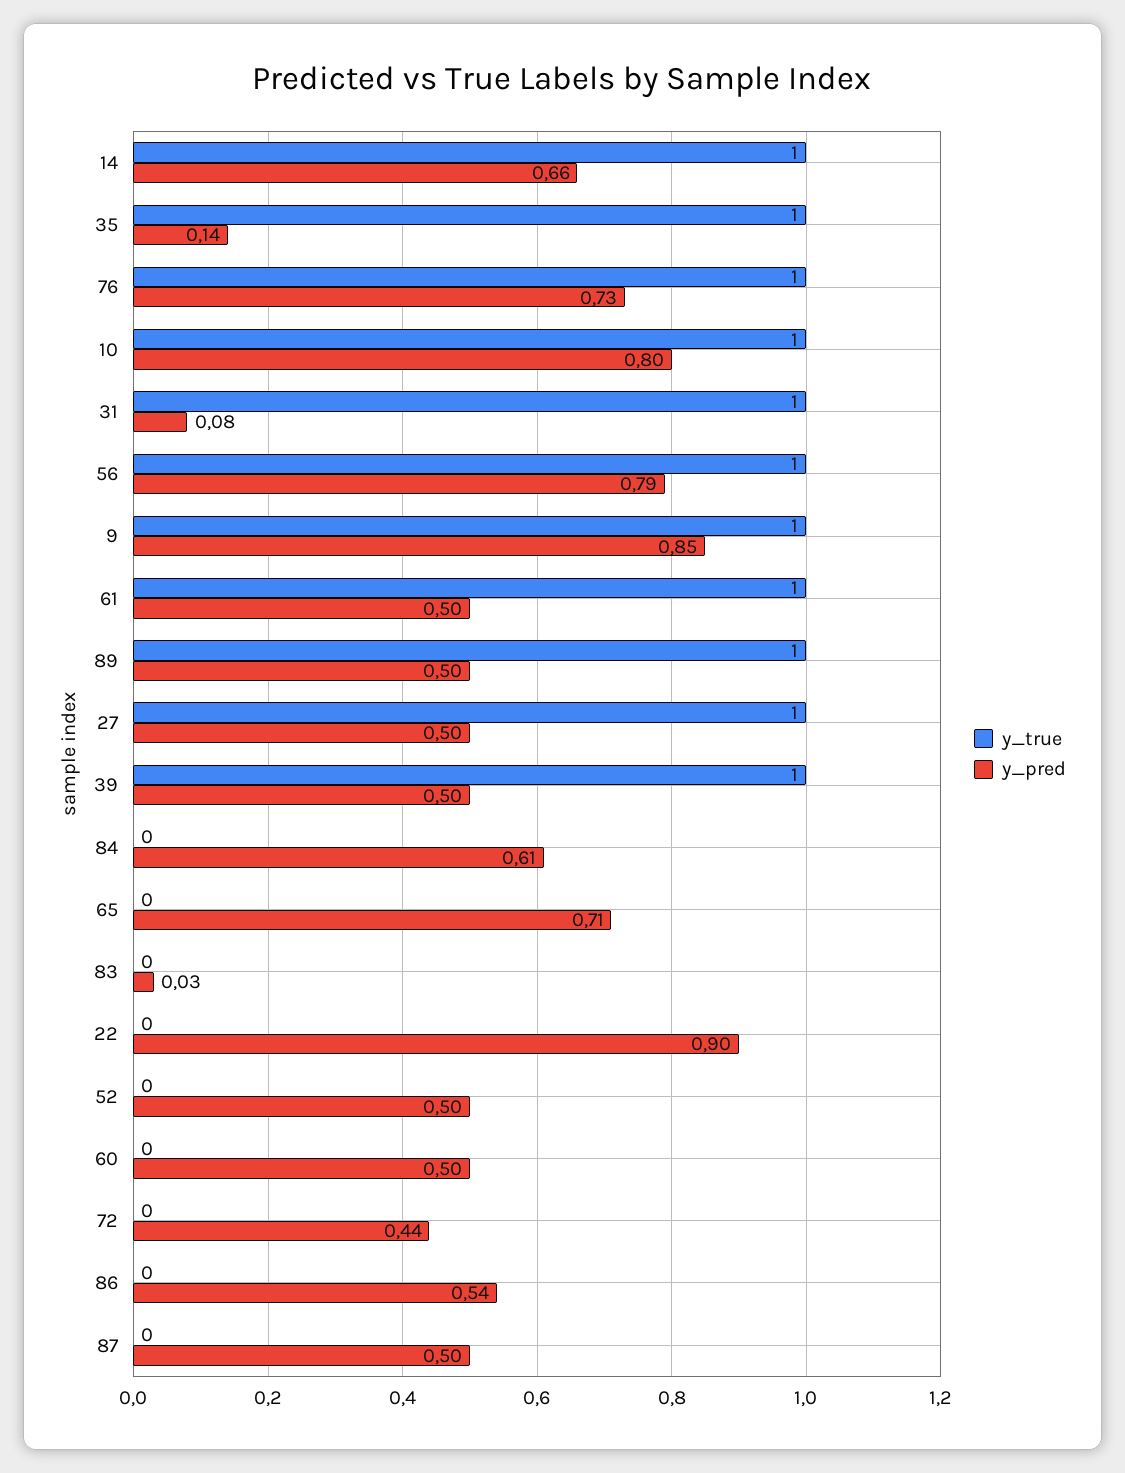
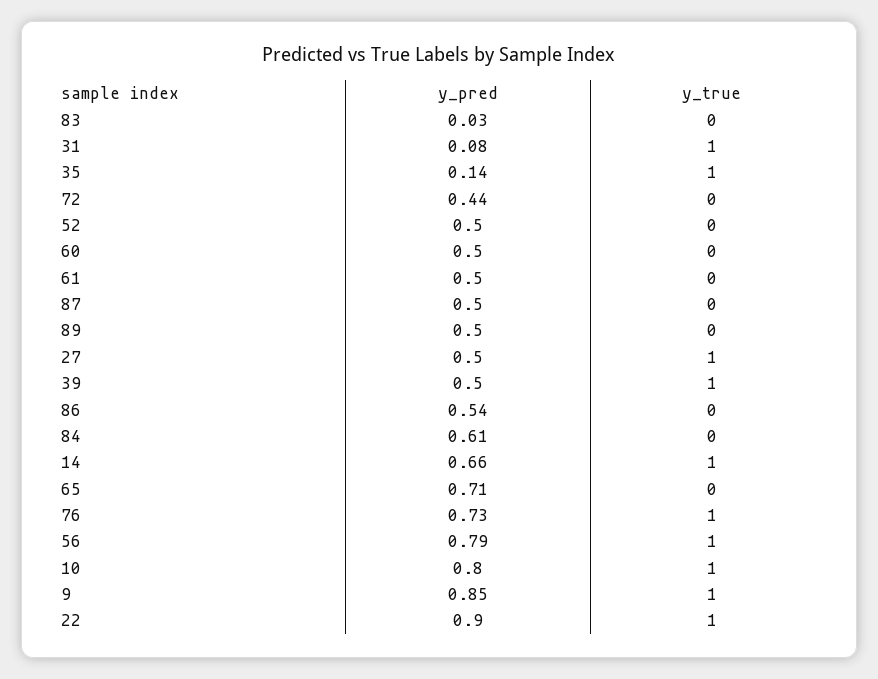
  {
    "y_true": {
      "14": 1,
      "35": 1,
      "76": 1,
      "10": 1,
      "31": 1,
      "56": 1,
      "9": 1,
-     "61": 1,
+     "61": 0,
-     "89": 1,
+     "89": 0,
      "27": 1,
      "39": 1,
      "84": 0,
      "65": 0,
      "83": 0,
-     "22": 0,
+     "22": 1,
      "52": 0,
      "60": 0,
      "72": 0,
      "86": 0,
      "87": 0
    },
    "y_pred": {
      "14": 0.66,
      "35": 0.14,
      "76": 0.73,
      "10": 0.8,
      "31": 0.08,
      "56": 0.79,
      "9": 0.85,
      "61": 0.5,
      "89": 0.5,
      "27": 0.5,
      "39": 0.5,
      "84": 0.61,
      "65": 0.71,
      "83": 0.03,
      "22": 0.9,
      "52": 0.5,
      "60": 0.5,
      "72": 0.44,
      "86": 0.54,
      "87": 0.5
    }
  }

